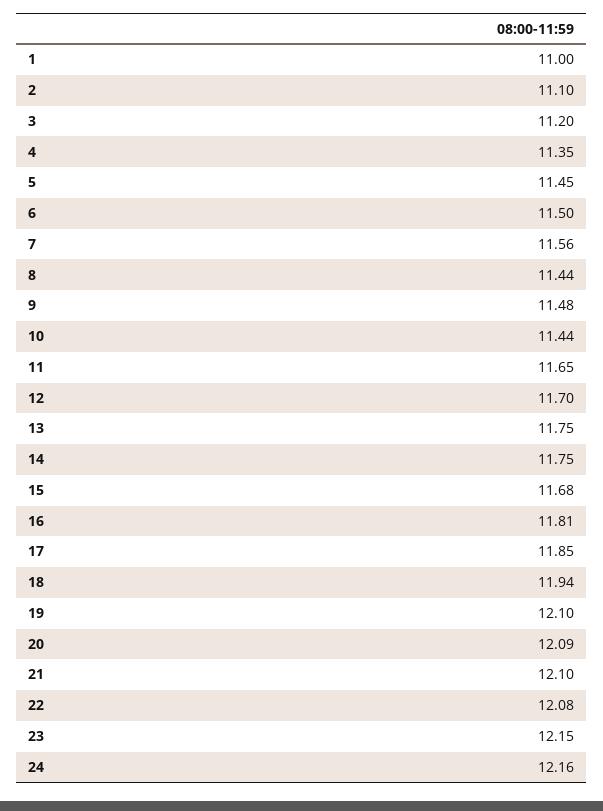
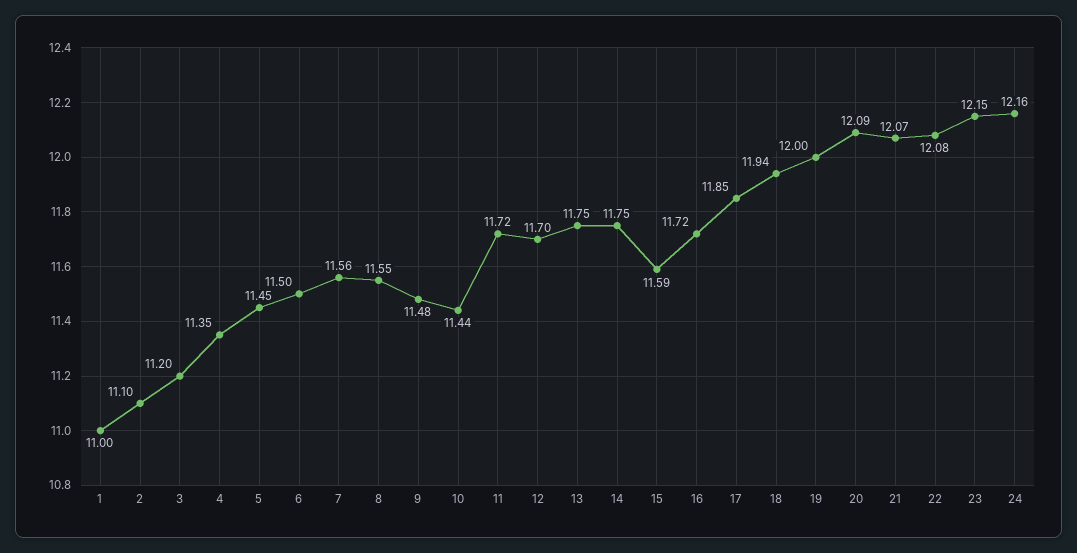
  {
    "1": 11,
    "2": 11.1,
    "3": 11.2,
    "4": 11.35,
    "5": 11.45,
    "6": 11.5,
    "7": 11.56,
-   "8": 11.44,
+   "8": 11.55,
    "9": 11.48,
    "10": 11.44,
-   "11": 11.65,
+   "11": 11.72,
    "12": 11.7,
    "13": 11.75,
    "14": 11.75,
-   "15": 11.68,
+   "15": 11.59,
-   "16": 11.81,
+   "16": 11.72,
    "17": 11.85,
    "18": 11.94,
-   "19": 12.1,
+   "19": 12,
    "20": 12.09,
-   "21": 12.1,
+   "21": 12.07,
    "22": 12.08,
    "23": 12.15,
    "24": 12.16
  }

